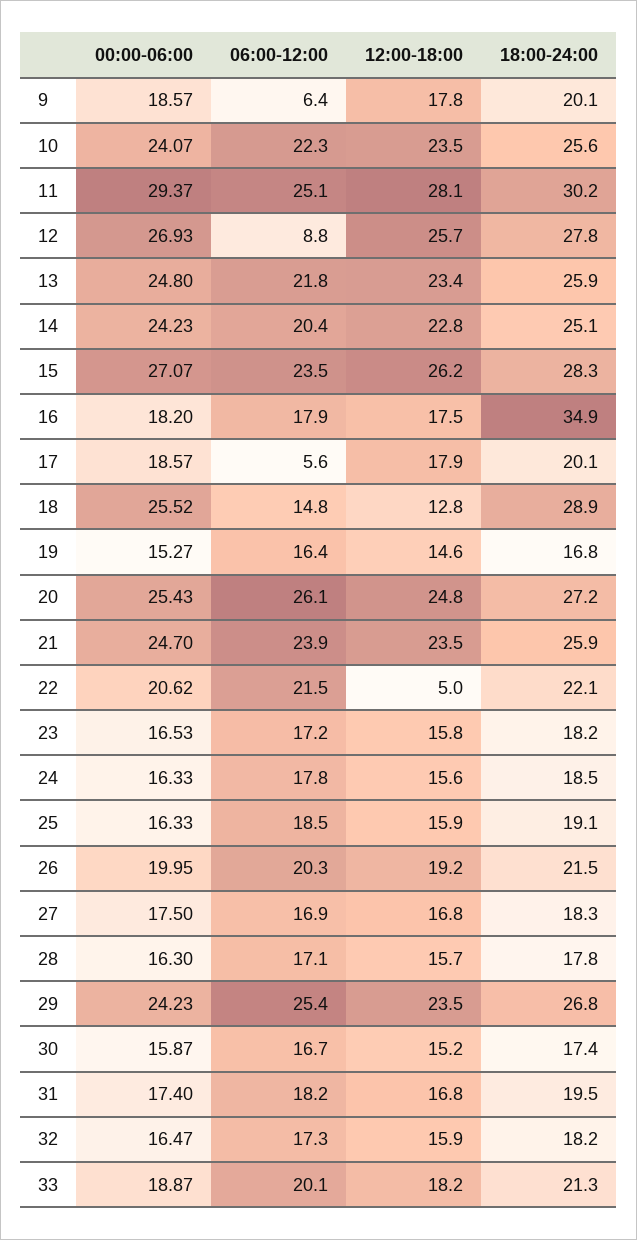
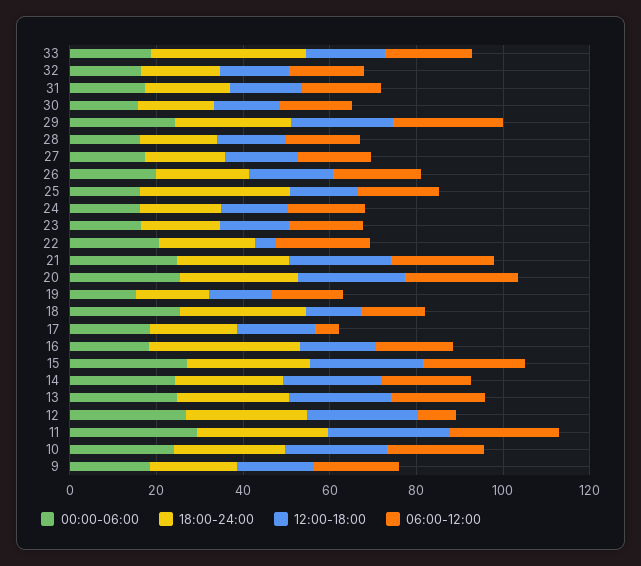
  {
    "00:00-06:00": {
      "9": 18.57,
      "10": 24.07,
      "11": 29.37,
      "12": 26.93,
      "13": 24.8,
      "14": 24.23,
      "15": 27.07,
      "16": 18.2,
      "17": 18.57,
      "18": 25.52,
      "19": 15.27,
      "20": 25.43,
      "21": 24.7,
      "22": 20.62,
      "23": 16.53,
      "24": 16.33,
      "25": 16.33,
      "26": 19.95,
      "27": 17.5,
      "28": 16.3,
      "29": 24.23,
      "30": 15.87,
      "31": 17.4,
      "32": 16.47,
      "33": 18.87
    },
    "06:00-12:00": {
-     "9": 6.4,
+     "9": 20,
      "10": 22.3,
      "11": 25.1,
      "12": 8.8,
      "13": 21.8,
      "14": 20.4,
      "15": 23.5,
      "16": 17.9,
      "17": 5.6,
      "18": 14.8,
      "19": 16.4,
      "20": 26.1,
      "21": 23.9,
      "22": 21.5,
      "23": 17.2,
      "24": 17.8,
      "25": 18.5,
      "26": 20.3,
      "27": 16.9,
      "28": 17.1,
      "29": 25.4,
      "30": 16.7,
      "31": 18.2,
      "32": 17.3,
      "33": 20.1
    },
    "12:00-18:00": {
      "9": 17.8,
      "10": 23.5,
      "11": 28.1,
      "12": 25.7,
      "13": 23.4,
      "14": 22.8,
      "15": 26.2,
      "16": 17.5,
      "17": 17.9,
      "18": 12.8,
      "19": 14.6,
      "20": 24.8,
      "21": 23.5,
      "22": 5,
      "23": 15.8,
      "24": 15.6,
      "25": 15.9,
      "26": 19.2,
      "27": 16.8,
      "28": 15.7,
      "29": 23.5,
      "30": 15.2,
      "31": 16.8,
      "32": 15.9,
      "33": 18.2
    },
    "18:00-24:00": {
      "9": 20.1,
      "10": 25.6,
      "11": 30.2,
      "12": 27.8,
      "13": 25.9,
      "14": 25.1,
      "15": 28.3,
      "16": 34.9,
      "17": 20.1,
      "18": 28.9,
      "19": 16.8,
      "20": 27.2,
      "21": 25.9,
      "22": 22.1,
      "23": 18.2,
      "24": 18.5,
-     "25": 19.1,
+     "25": 35,
      "26": 21.5,
      "27": 18.3,
      "28": 17.8,
      "29": 26.8,
      "30": 17.4,
      "31": 19.5,
      "32": 18.2,
-     "33": 21.3
+     "33": 35
    }
  }

